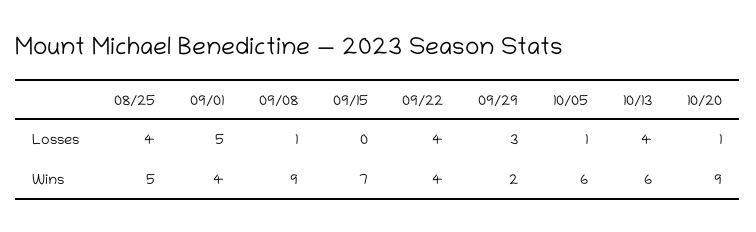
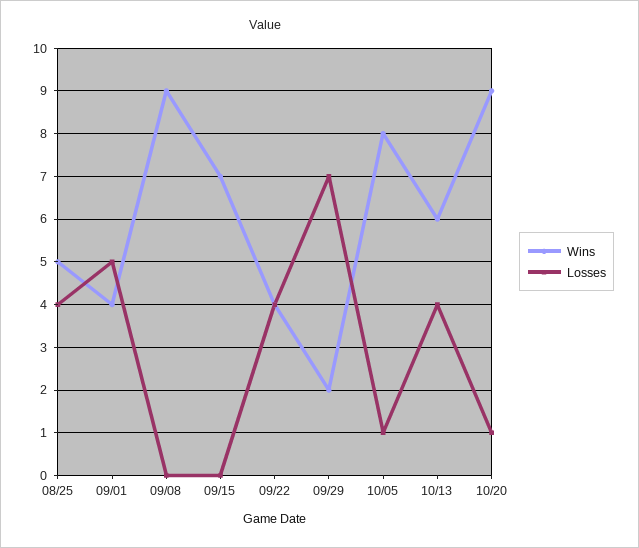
  {
    "Losses": {
      "08/25": 4,
      "09/01": 5,
-     "09/08": 1,
+     "09/08": 0,
      "09/15": 0,
      "09/22": 4,
-     "09/29": 3,
+     "09/29": 7,
      "10/05": 1,
      "10/13": 4,
      "10/20": 1
    },
    "Wins": {
      "08/25": 5,
      "09/01": 4,
      "09/08": 9,
      "09/15": 7,
      "09/22": 4,
      "09/29": 2,
-     "10/05": 6,
+     "10/05": 8,
      "10/13": 6,
      "10/20": 9
    }
  }

